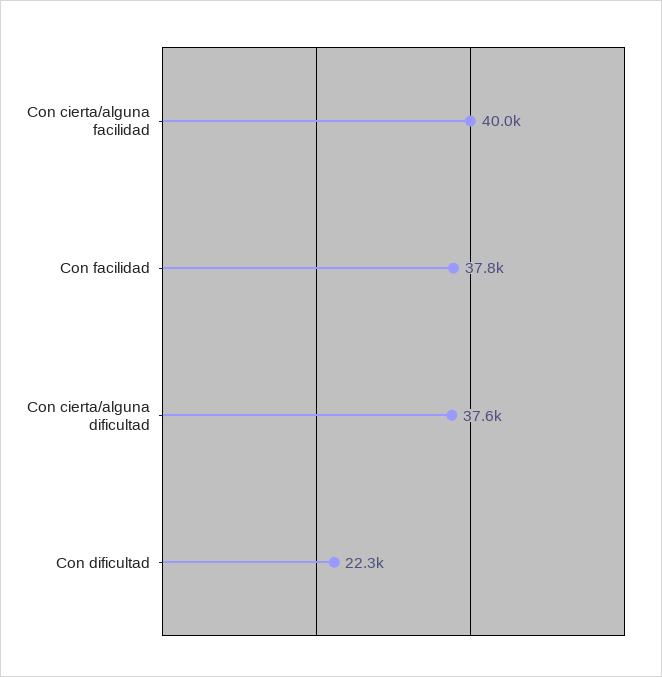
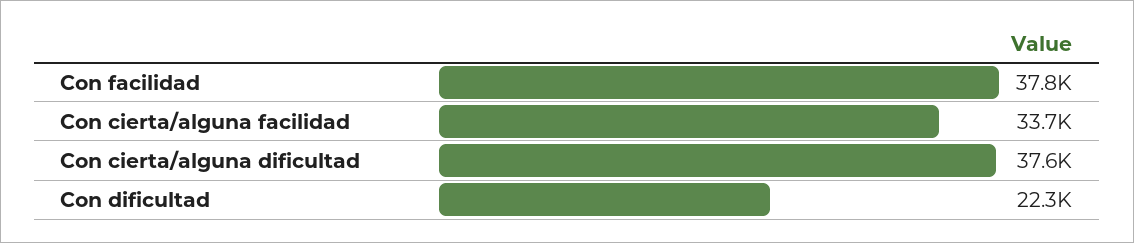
  {
-   "Con cierta/alguna facilidad": 40000,
+   "Con cierta/alguna facilidad": 33700,
    "Con facilidad": 37800,
    "Con cierta/alguna dificultad": 37600,
    "Con dificultad": 22300
  }

